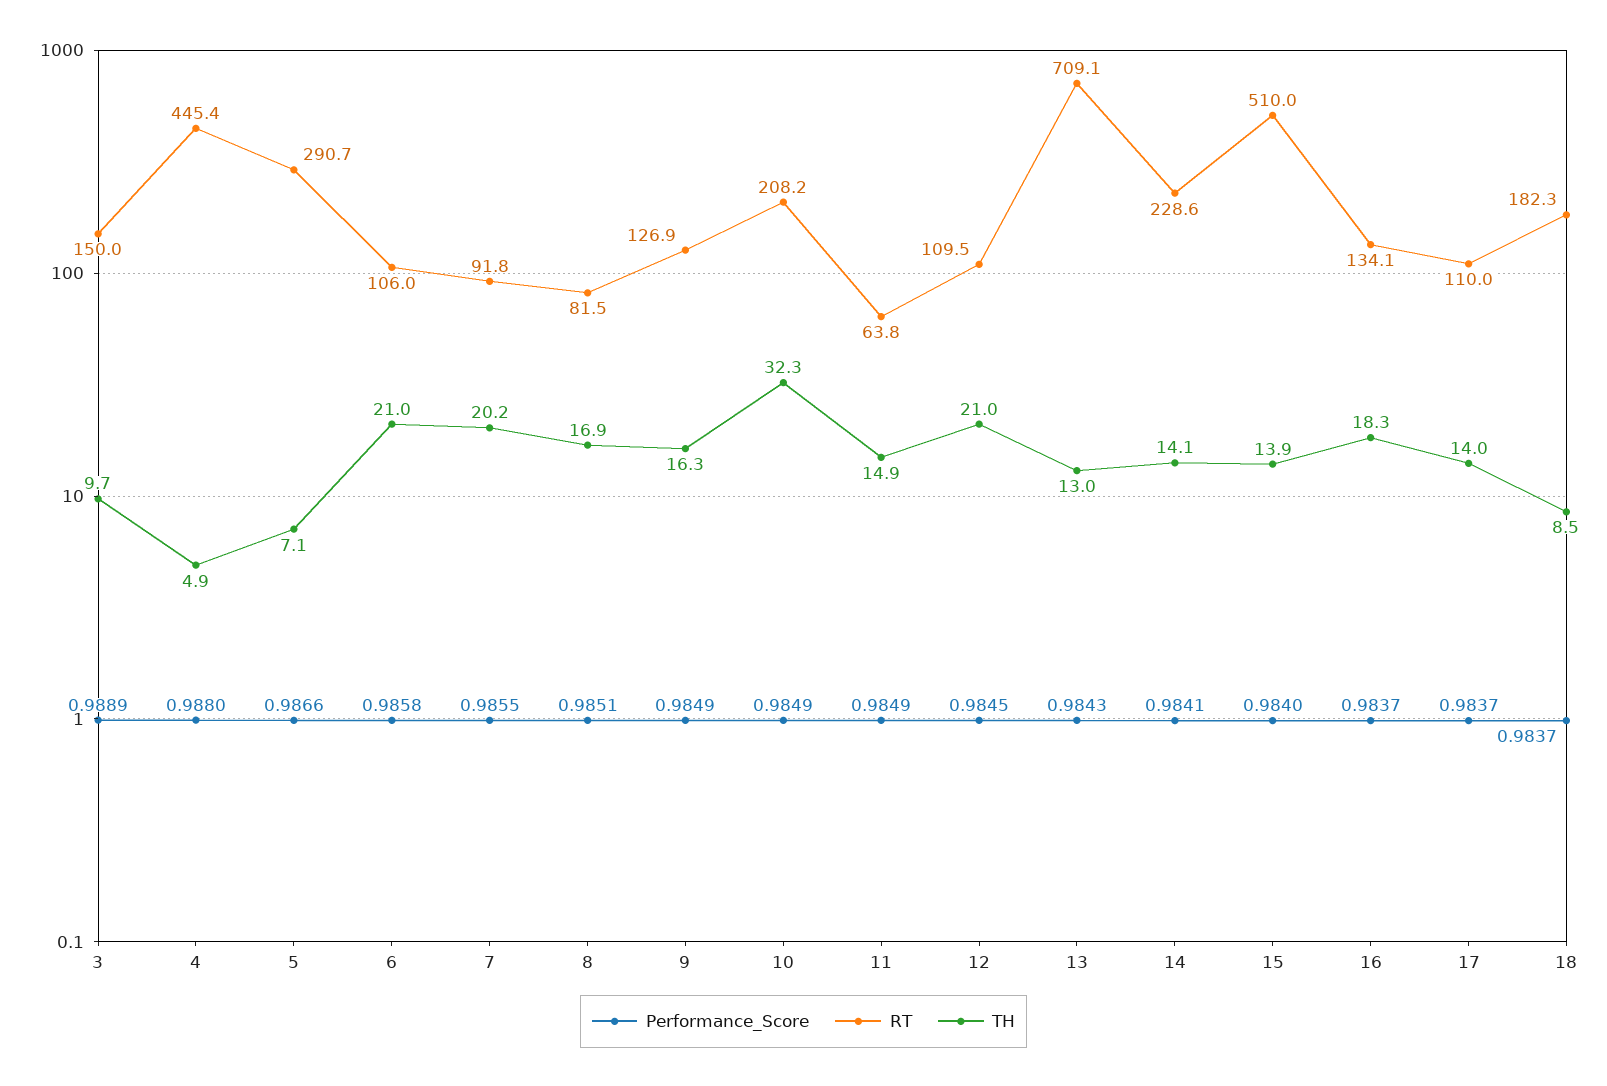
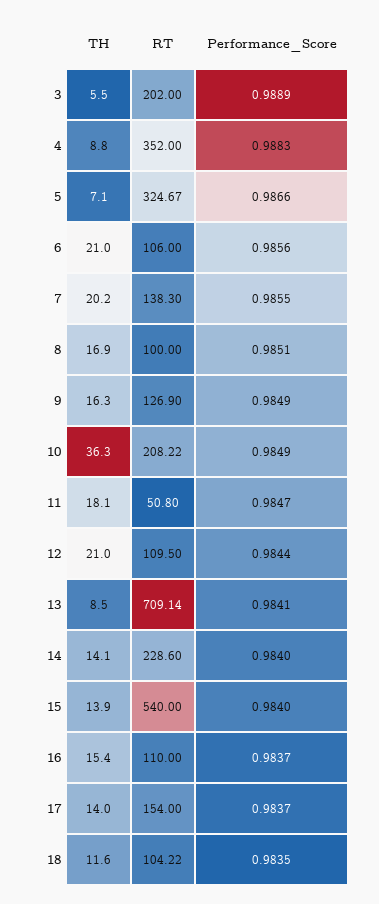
  {
    "Performance_Score": {
      "3": 0.9889,
-     "4": 0.988,
+     "4": 0.9883,
      "5": 0.9866,
-     "6": 0.9858,
+     "6": 0.9856,
      "7": 0.9855,
      "8": 0.9851,
      "9": 0.9849,
      "10": 0.9849,
-     "11": 0.9849,
+     "11": 0.9847,
-     "12": 0.9845,
+     "12": 0.9844,
-     "13": 0.9843,
+     "13": 0.9841,
-     "14": 0.9841,
+     "14": 0.984,
      "15": 0.984,
      "16": 0.9837,
      "17": 0.9837,
-     "18": 0.9837
+     "18": 0.9835
    },
    "RT": {
-     "3": 150,
+     "3": 202,
-     "4": 445.4,
+     "4": 352,
-     "5": 290.7,
+     "5": 324.67,
      "6": 106,
-     "7": 91.8,
+     "7": 138.3,
-     "8": 81.5,
+     "8": 100,
      "9": 126.9,
      "10": 208.22,
-     "11": 63.8,
+     "11": 50.8,
      "12": 109.5,
      "13": 709.14,
      "14": 228.6,
-     "15": 510,
+     "15": 540,
-     "16": 134.1,
+     "16": 110,
-     "17": 110,
+     "17": 154,
-     "18": 182.3
+     "18": 104.22
    },
    "TH": {
-     "3": 9.7,
+     "3": 5.5,
-     "4": 4.9,
+     "4": 8.8,
      "5": 7.1,
      "6": 21,
      "7": 20.2,
      "8": 16.9,
      "9": 16.3,
-     "10": 32.3,
+     "10": 36.3,
-     "11": 14.9,
+     "11": 18.1,
      "12": 21,
-     "13": 13,
+     "13": 8.5,
      "14": 14.1,
      "15": 13.9,
-     "16": 18.3,
+     "16": 15.4,
      "17": 14,
-     "18": 8.5
+     "18": 11.6
    }
  }

